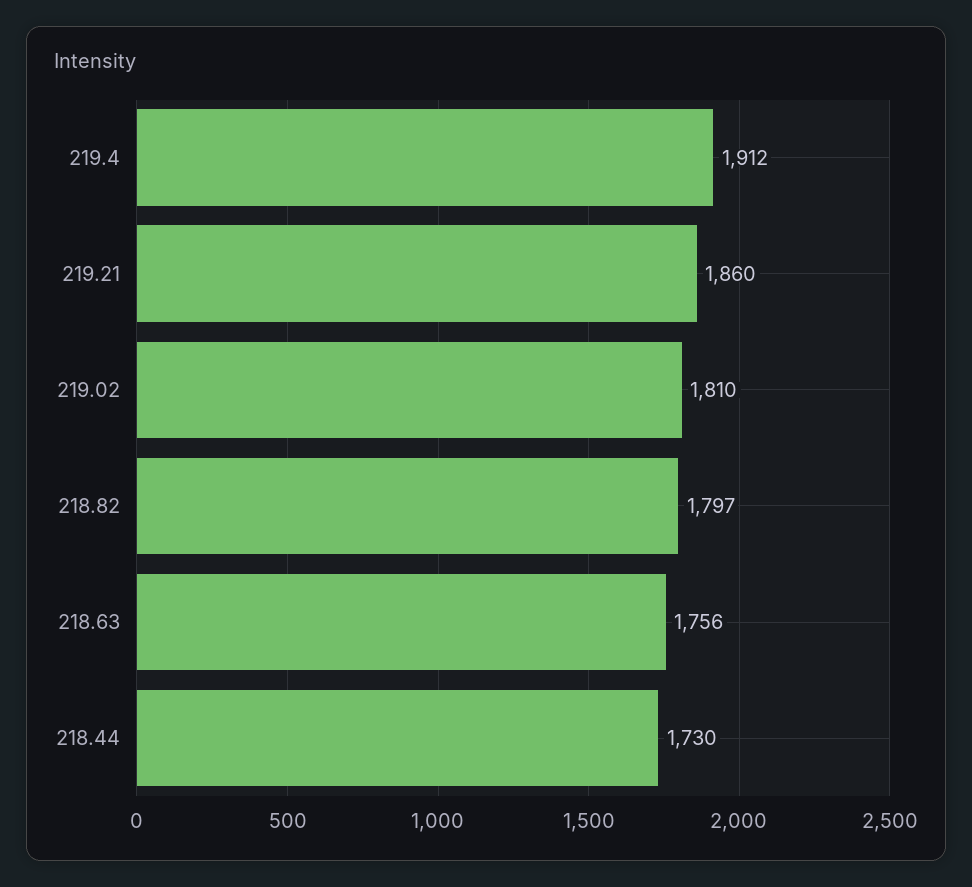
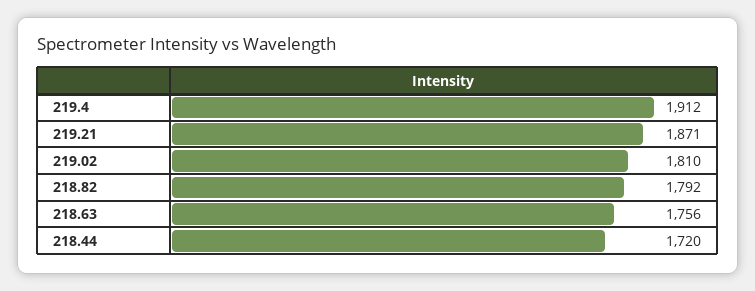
  {
    "219.4": 1912,
-   "219.21": 1860,
+   "219.21": 1871,
    "219.02": 1810,
-   "218.82": 1797,
+   "218.82": 1792,
    "218.63": 1756,
-   "218.44": 1730
+   "218.44": 1720
  }

